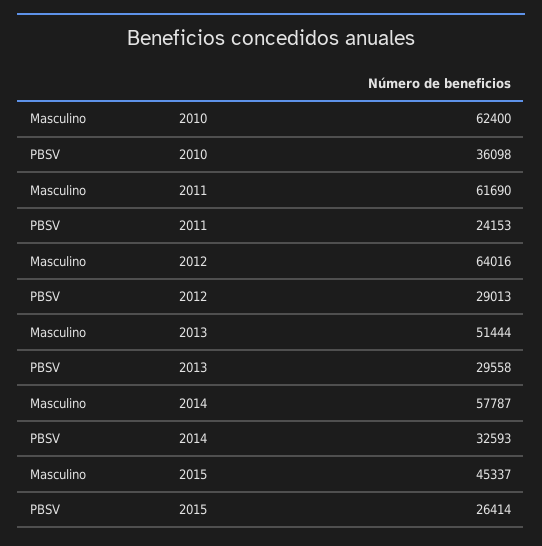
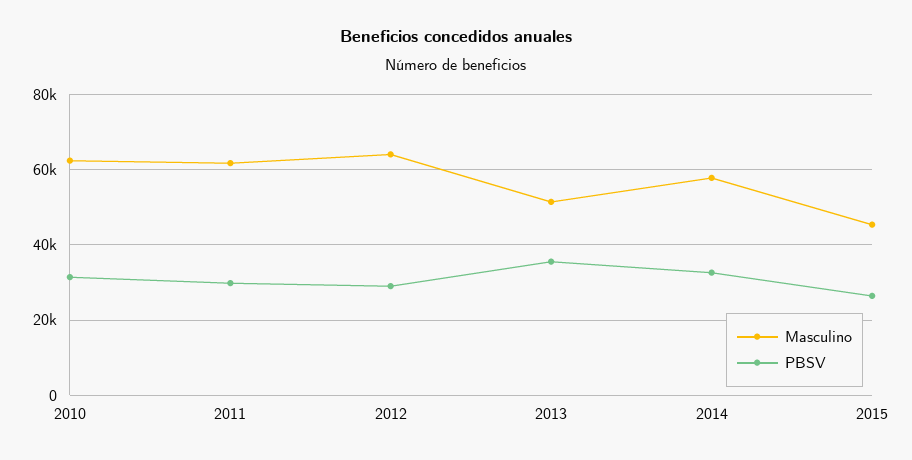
  {
    "Masculino": {
      "2010": 62400,
      "2011": 61690,
      "2012": 64016,
      "2013": 51444,
      "2014": 57787,
      "2015": 45337
    },
    "PBSV": {
-     "2010": 36098,
+     "2010": 32000,
-     "2011": 24153,
+     "2011": 30000,
      "2012": 29013,
-     "2013": 29558,
+     "2013": 36000,
      "2014": 32593,
      "2015": 26414
    }
  }

